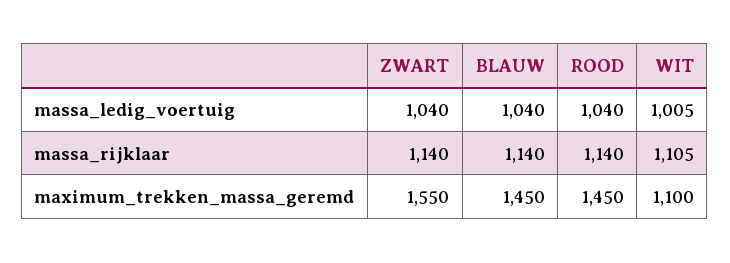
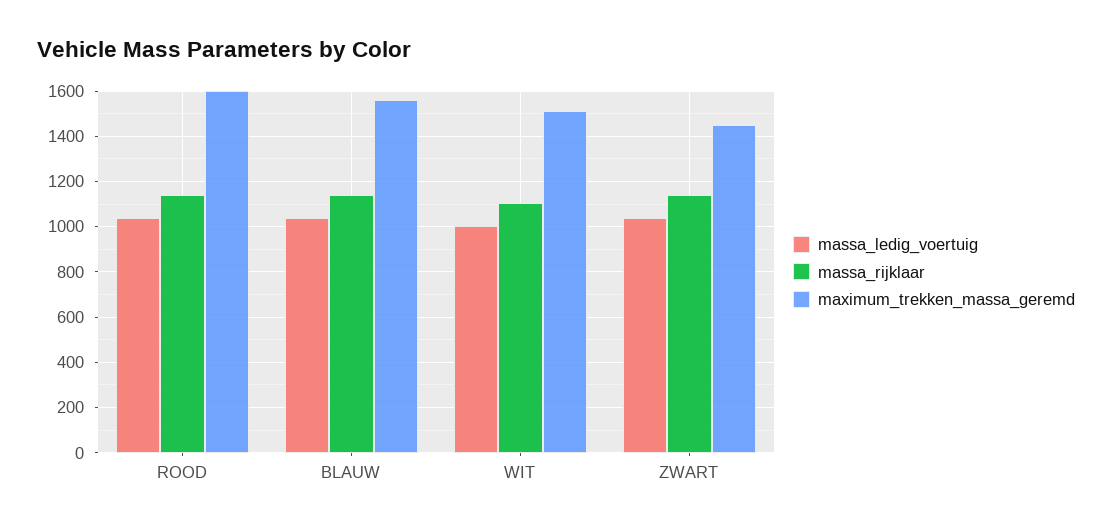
  {
    "massa_ledig_voertuig": {
      "ZWART": 1040,
      "BLAUW": 1040,
      "ROOD": 1040,
      "WIT": 1005
    },
    "massa_rijklaar": {
      "ZWART": 1140,
      "BLAUW": 1140,
      "ROOD": 1140,
      "WIT": 1105
    },
    "maximum_trekken_massa_geremd": {
-     "ZWART": 1550,
+     "ZWART": 1450,
-     "BLAUW": 1450,
+     "BLAUW": 1550,
-     "ROOD": 1450,
+     "ROOD": 1600,
-     "WIT": 1100
+     "WIT": 1500
    }
  }

